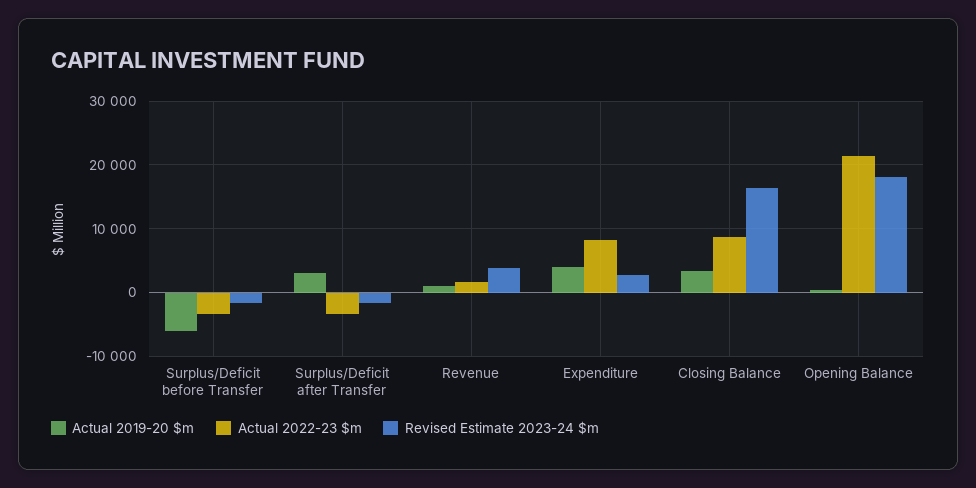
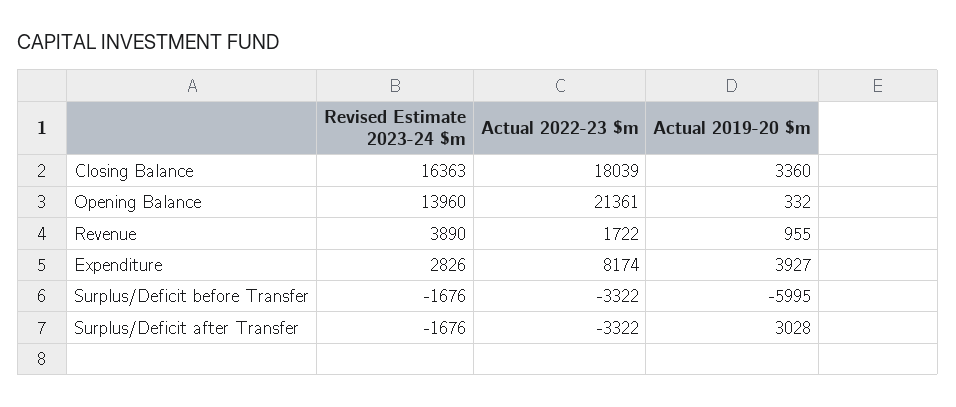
  {
    "Actual 2019-20 $m": {
      "Surplus/Deficit before Transfer": -5995,
      "Surplus/Deficit after Transfer": 3028,
      "Revenue": 955,
      "Expenditure": 3927,
      "Closing Balance": 3360,
      "Opening Balance": 332
    },
    "Actual 2022-23 $m": {
      "Surplus/Deficit before Transfer": -3322,
      "Surplus/Deficit after Transfer": -3322,
      "Revenue": 1722,
      "Expenditure": 8174,
-     "Closing Balance": 9000,
+     "Closing Balance": 18039,
      "Opening Balance": 21361
    },
    "Revised Estimate 2023-24 $m": {
      "Surplus/Deficit before Transfer": -1676,
      "Surplus/Deficit after Transfer": -1676,
      "Revenue": 3890,
      "Expenditure": 2826,
      "Closing Balance": 16363,
-     "Opening Balance": 18000
+     "Opening Balance": 13960
    }
  }

